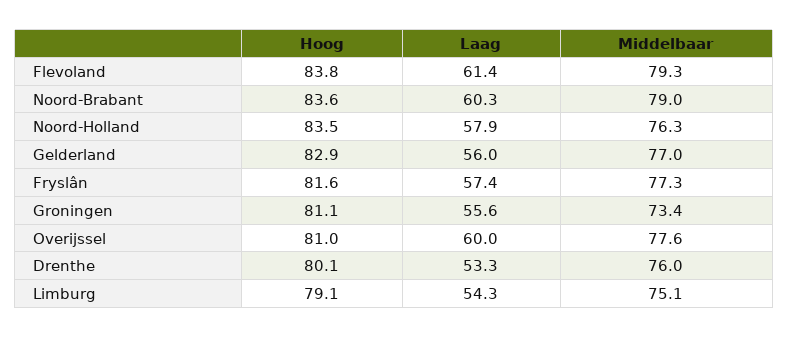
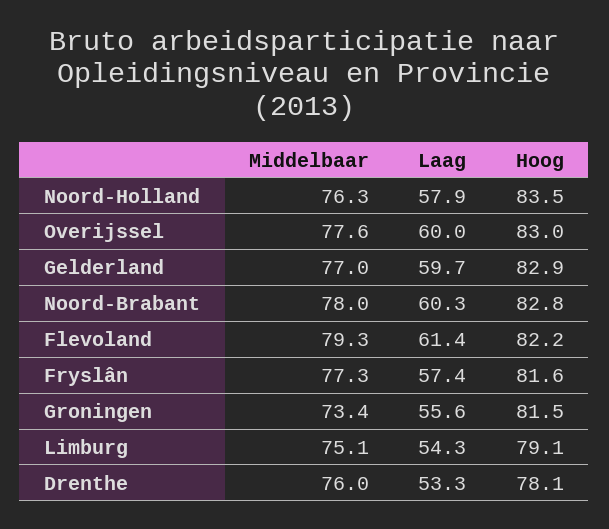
  {
    "Hoog": {
-     "Flevoland": 83.8,
+     "Flevoland": 82.2,
-     "Noord-Brabant": 83.6,
+     "Noord-Brabant": 82.8,
      "Noord-Holland": 83.5,
      "Gelderland": 82.9,
      "Fryslân": 81.6,
-     "Groningen": 81.1,
+     "Groningen": 81.5,
-     "Overijssel": 81,
+     "Overijssel": 83,
-     "Drenthe": 80.1,
+     "Drenthe": 78.1,
      "Limburg": 79.1
    },
    "Laag": {
      "Flevoland": 61.4,
      "Noord-Brabant": 60.3,
      "Noord-Holland": 57.9,
-     "Gelderland": 56,
+     "Gelderland": 59.7,
      "Fryslân": 57.4,
      "Groningen": 55.6,
      "Overijssel": 60,
      "Drenthe": 53.3,
      "Limburg": 54.3
    },
    "Middelbaar": {
      "Flevoland": 79.3,
-     "Noord-Brabant": 79,
+     "Noord-Brabant": 78,
      "Noord-Holland": 76.3,
      "Gelderland": 77,
      "Fryslân": 77.3,
      "Groningen": 73.4,
      "Overijssel": 77.6,
      "Drenthe": 76,
      "Limburg": 75.1
    }
  }

